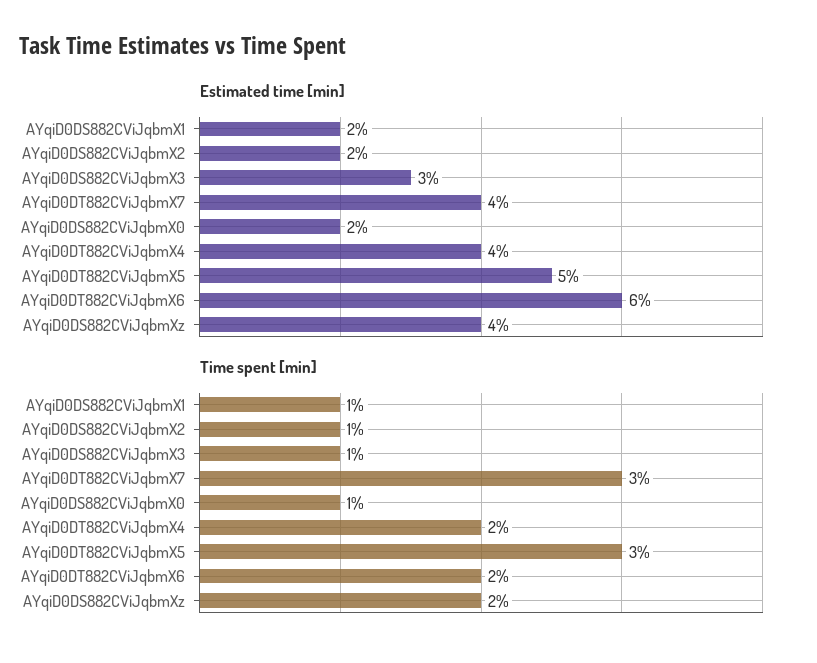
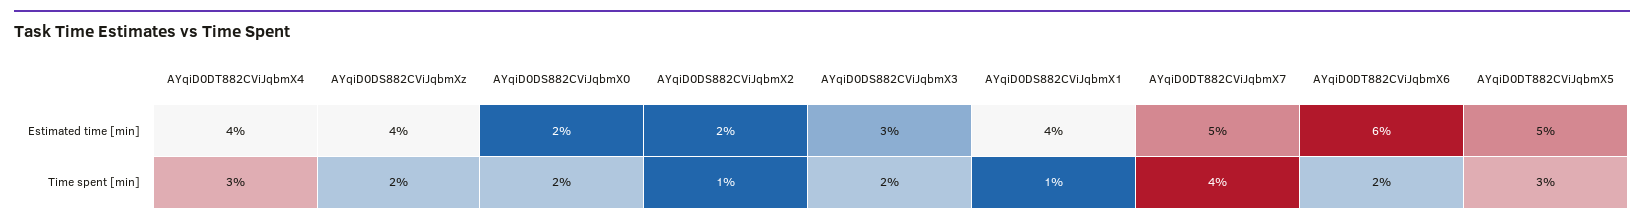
  {
    "Estimated time [min]": {
-     "AYqiD0DS882CViJqbmX1": 2,
+     "AYqiD0DS882CViJqbmX1": 4,
      "AYqiD0DS882CViJqbmX2": 2,
      "AYqiD0DS882CViJqbmX3": 3,
-     "AYqiD0DT882CViJqbmX7": 4,
+     "AYqiD0DT882CViJqbmX7": 5,
      "AYqiD0DS882CViJqbmX0": 2,
      "AYqiD0DT882CViJqbmX4": 4,
      "AYqiD0DT882CViJqbmX5": 5,
      "AYqiD0DT882CViJqbmX6": 6,
      "AYqiD0DS882CViJqbmXz": 4
    },
    "Time spent [min]": {
      "AYqiD0DS882CViJqbmX1": 1,
      "AYqiD0DS882CViJqbmX2": 1,
-     "AYqiD0DS882CViJqbmX3": 1,
+     "AYqiD0DS882CViJqbmX3": 2,
-     "AYqiD0DT882CViJqbmX7": 3,
+     "AYqiD0DT882CViJqbmX7": 4,
-     "AYqiD0DS882CViJqbmX0": 1,
+     "AYqiD0DS882CViJqbmX0": 2,
-     "AYqiD0DT882CViJqbmX4": 2,
+     "AYqiD0DT882CViJqbmX4": 3,
      "AYqiD0DT882CViJqbmX5": 3,
      "AYqiD0DT882CViJqbmX6": 2,
      "AYqiD0DS882CViJqbmXz": 2
    }
  }

